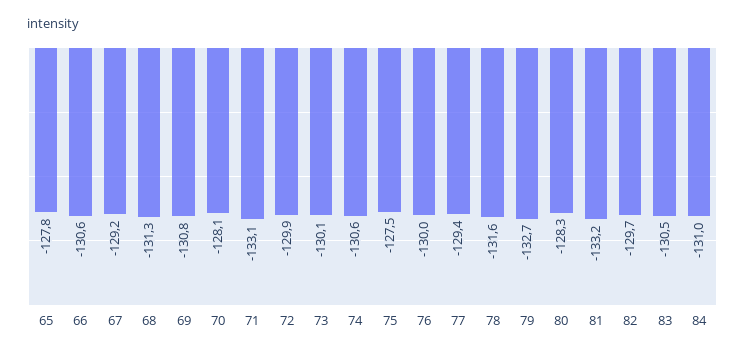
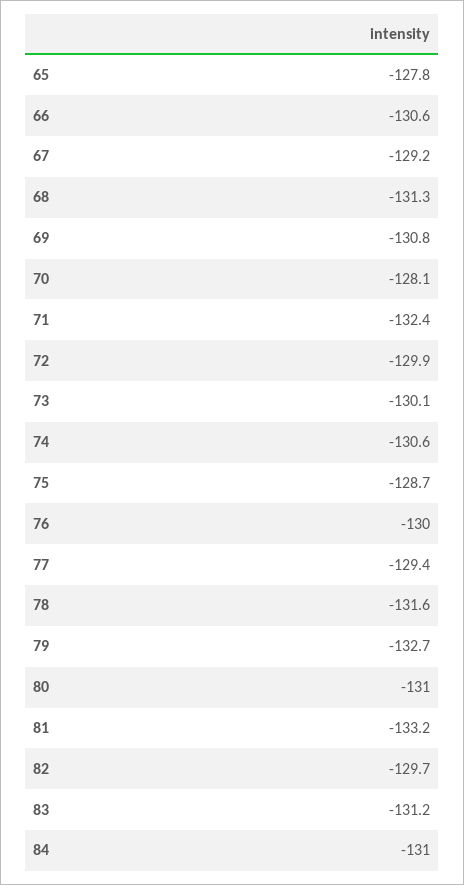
  {
    "65": -127.8,
    "66": -130.6,
    "67": -129.2,
    "68": -131.3,
    "69": -130.8,
    "70": -128.1,
-   "71": -133.1,
+   "71": -132.4,
    "72": -129.9,
    "73": -130.1,
    "74": -130.6,
-   "75": -127.5,
+   "75": -128.7,
    "76": -130,
    "77": -129.4,
    "78": -131.6,
    "79": -132.7,
-   "80": -128.3,
+   "80": -131,
    "81": -133.2,
    "82": -129.7,
-   "83": -130.5,
+   "83": -131.2,
    "84": -131
  }

